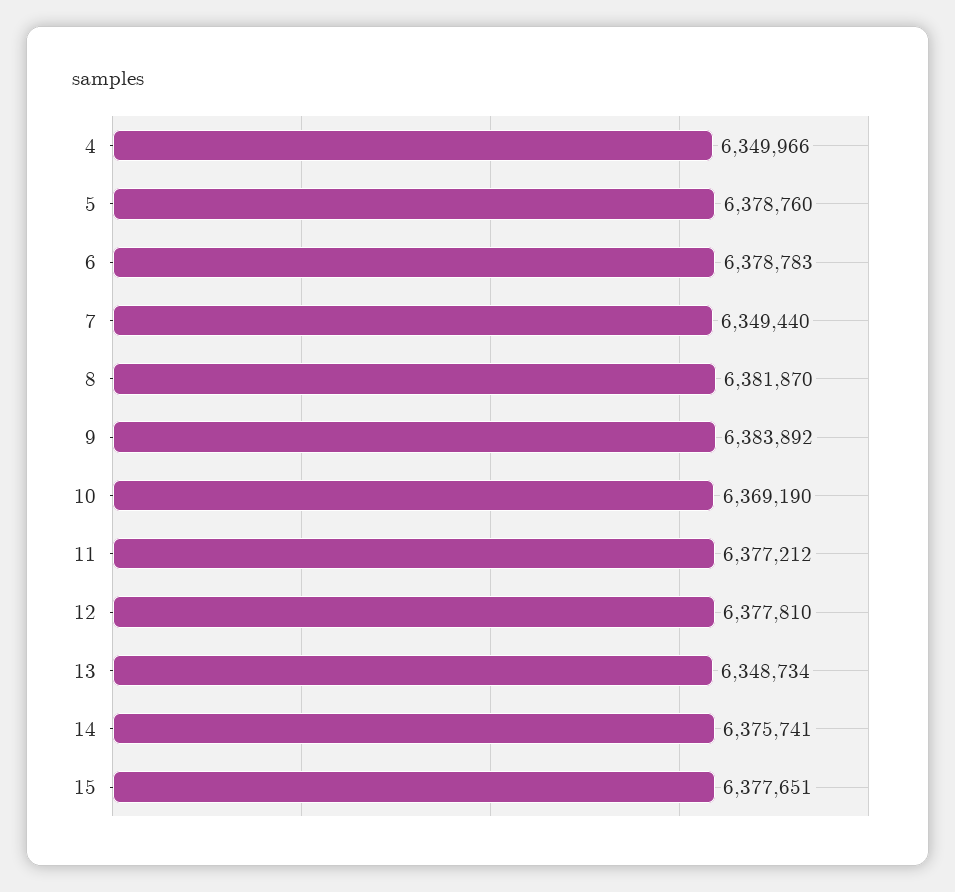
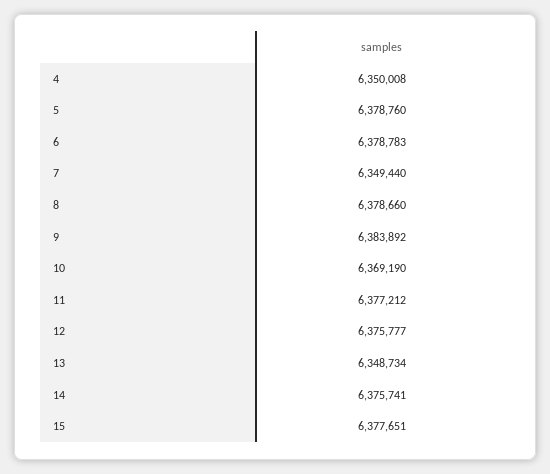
  {
-   "4": 6349966,
+   "4": 6350008,
    "5": 6378760,
    "6": 6378783,
    "7": 6349440,
-   "8": 6381870,
+   "8": 6378660,
    "9": 6383892,
    "10": 6369190,
    "11": 6377212,
-   "12": 6377810,
+   "12": 6375777,
    "13": 6348734,
    "14": 6375741,
    "15": 6377651
  }

